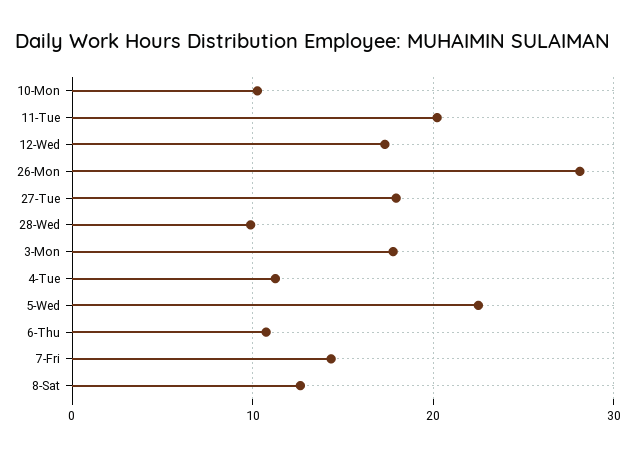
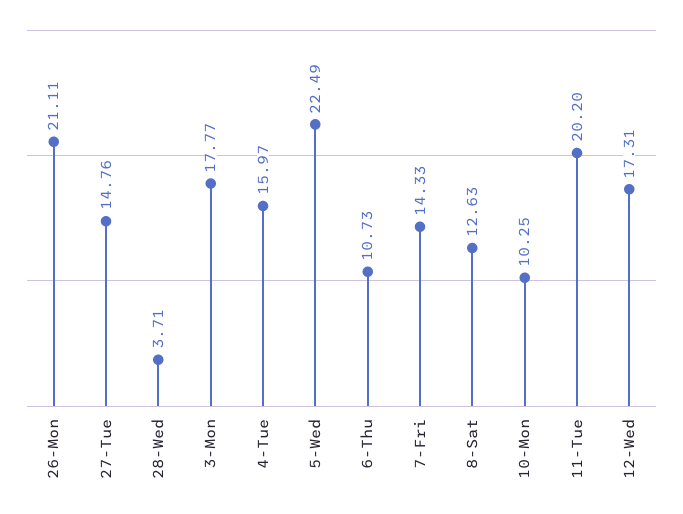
  {
    "10-Mon": 10.25,
    "11-Tue": 20.2,
    "12-Wed": 17.31,
-   "26-Mon": 28,
+   "26-Mon": 21.11,
-   "27-Tue": 18,
+   "27-Tue": 14.76,
-   "28-Wed": 10,
+   "28-Wed": 3.71,
    "3-Mon": 17.77,
-   "4-Tue": 11,
+   "4-Tue": 15.97,
    "5-Wed": 22.49,
    "6-Thu": 10.73,
    "7-Fri": 14.33,
    "8-Sat": 12.63
  }

